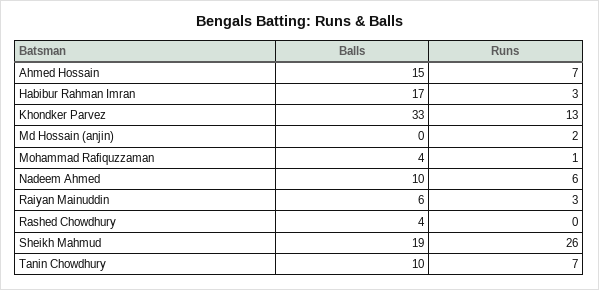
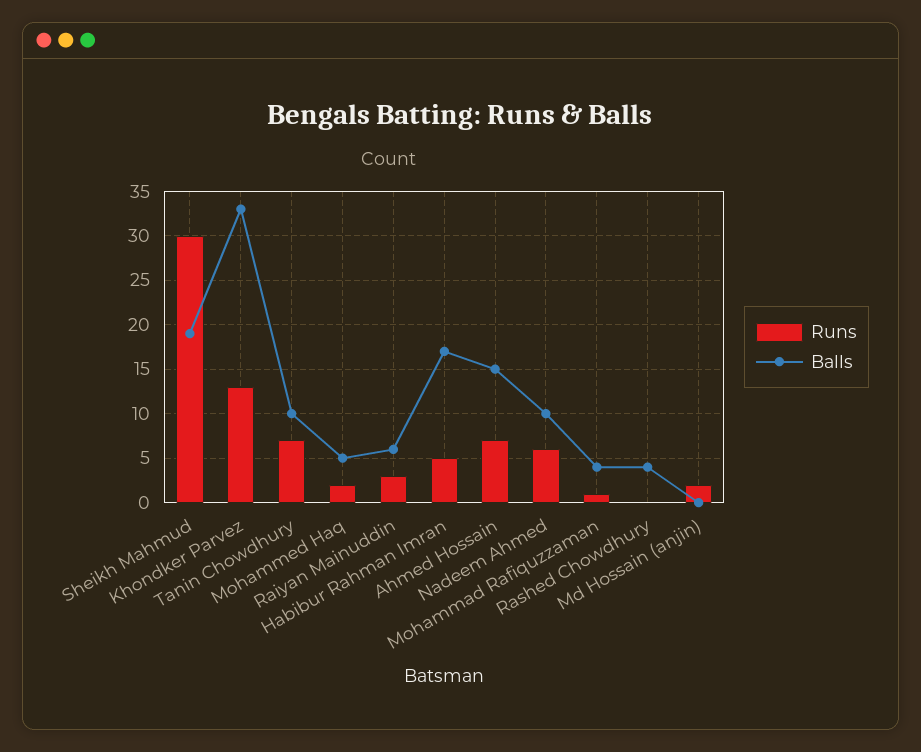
  {
    "Balls": {
      "Ahmed Hossain": 15,
      "Habibur Rahman Imran": 17,
      "Khondker Parvez": 33,
      "Md Hossain (anjin)": 0,
      "Mohammad Rafiquzzaman": 4,
      "Nadeem Ahmed": 10,
      "Raiyan Mainuddin": 6,
      "Rashed Chowdhury": 4,
      "Sheikh Mahmud": 19,
-     "Tanin Chowdhury": 10
+     "Tanin Chowdhury": 10,
+     "Mohammed Haq": 5
    },
    "Runs": {
      "Ahmed Hossain": 7,
-     "Habibur Rahman Imran": 3,
+     "Habibur Rahman Imran": 5,
      "Khondker Parvez": 13,
      "Md Hossain (anjin)": 2,
      "Mohammad Rafiquzzaman": 1,
      "Nadeem Ahmed": 6,
      "Raiyan Mainuddin": 3,
      "Rashed Chowdhury": 0,
-     "Sheikh Mahmud": 26,
+     "Sheikh Mahmud": 30,
-     "Tanin Chowdhury": 7
+     "Tanin Chowdhury": 7,
+     "Mohammed Haq": 2
    }
  }

